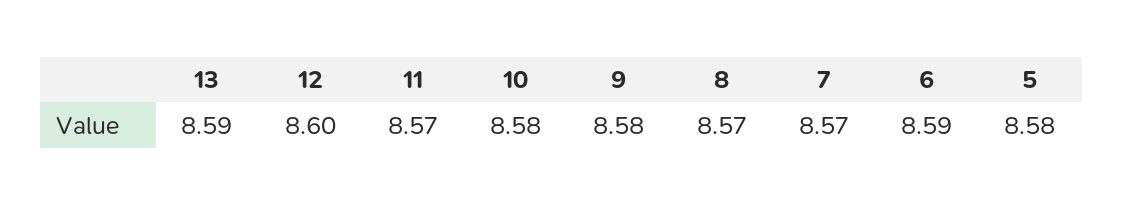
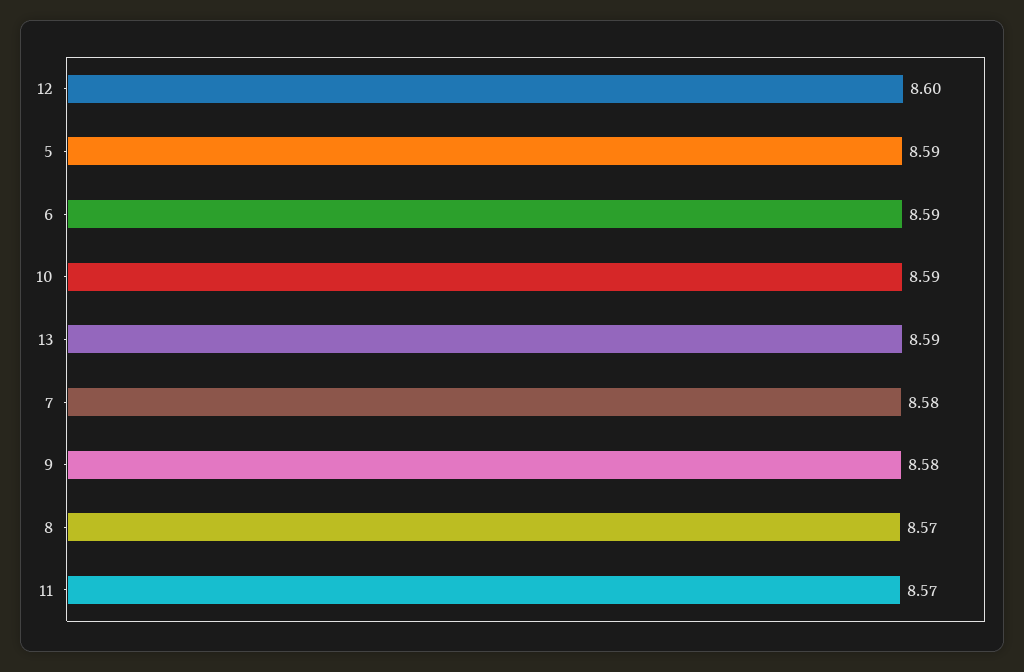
  {
    "13": 8.59,
    "12": 8.6,
    "11": 8.57,
-   "10": 8.58,
+   "10": 8.59,
    "9": 8.58,
    "8": 8.57,
-   "7": 8.57,
+   "7": 8.58,
    "6": 8.59,
-   "5": 8.58
+   "5": 8.59
  }

